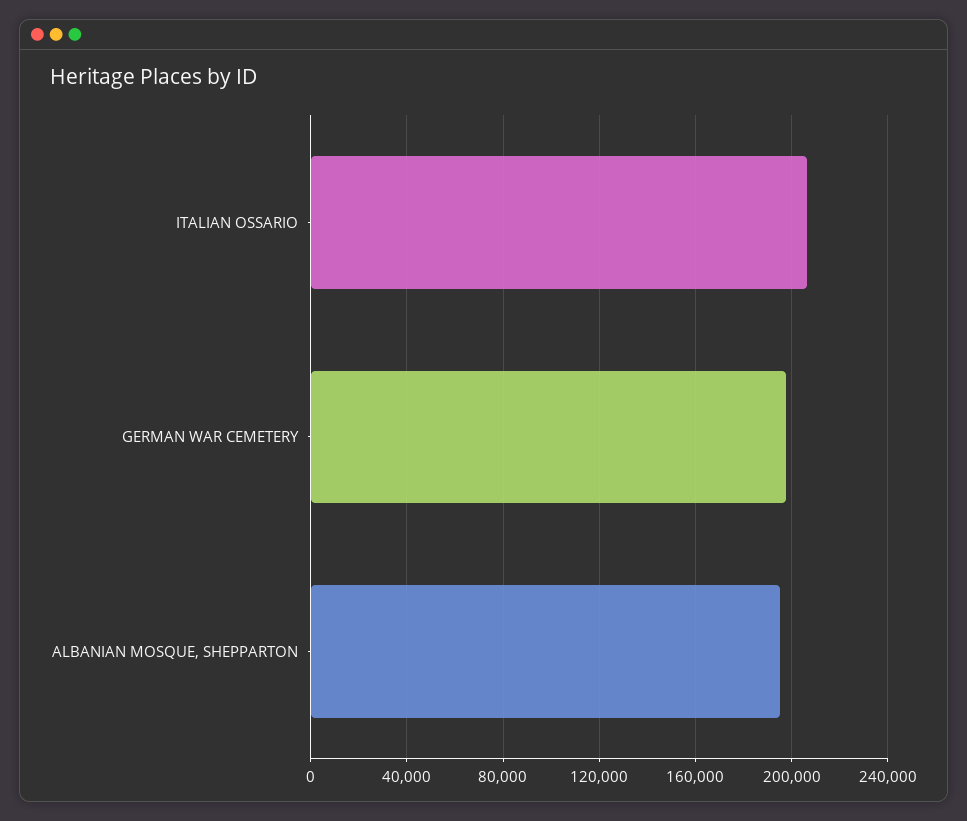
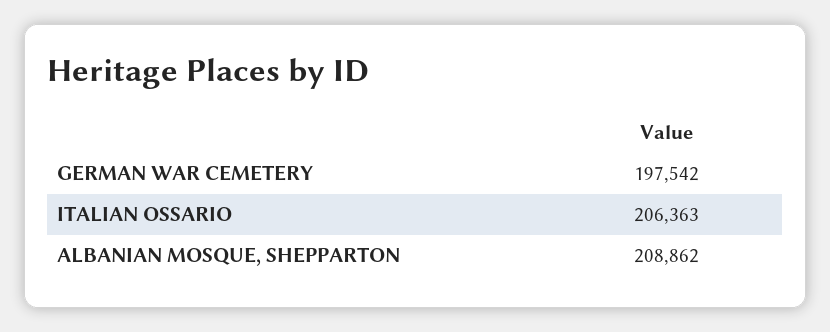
  {
    "ITALIAN OSSARIO": 206363,
    "GERMAN WAR CEMETERY": 197542,
-   "ALBANIAN MOSQUE, SHEPPARTON": 195000
+   "ALBANIAN MOSQUE, SHEPPARTON": 208862
  }

